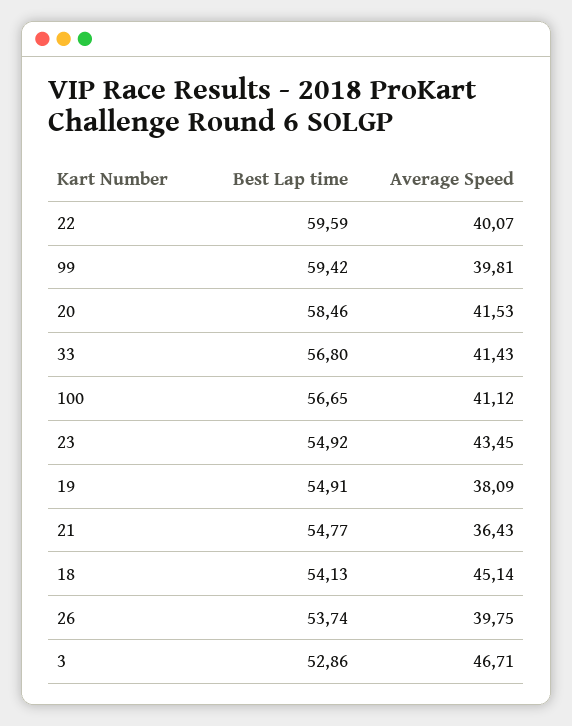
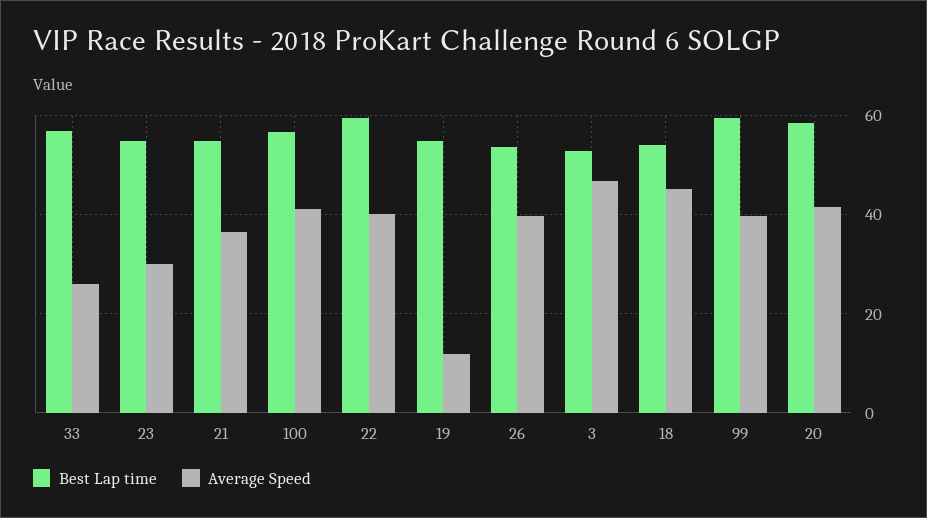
  {
    "Best Lap time": {
      "22": 59.59,
      "99": 59.42,
      "20": 58.46,
      "33": 56.8,
      "100": 56.65,
      "23": 54.92,
      "19": 54.91,
      "21": 54.77,
      "18": 54.13,
      "26": 53.74,
      "3": 52.86
    },
    "Average Speed": {
      "22": 40.07,
      "99": 39.81,
      "20": 41.53,
-     "33": 41.43,
+     "33": 26,
      "100": 41.12,
-     "23": 43.45,
+     "23": 30,
-     "19": 38.09,
+     "19": 12,
      "21": 36.43,
      "18": 45.14,
      "26": 39.75,
      "3": 46.71
    }
  }

